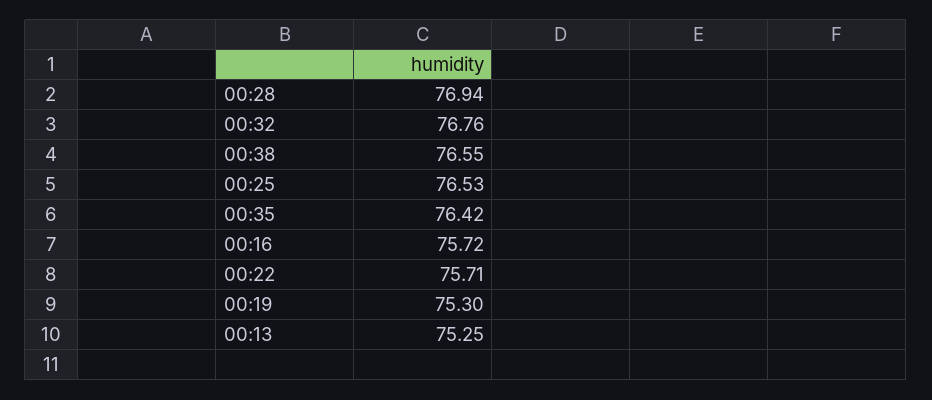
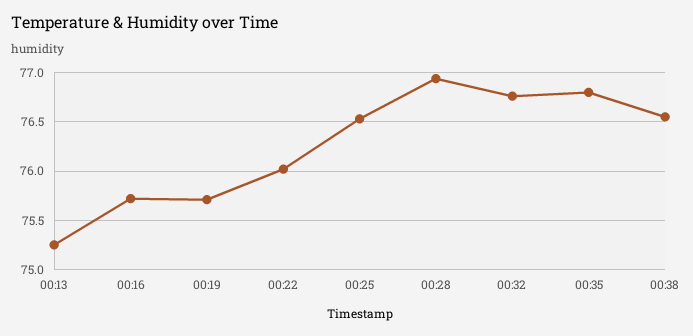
  {
    "00:28": 76.94,
    "00:32": 76.76,
    "00:38": 76.55,
    "00:25": 76.53,
-   "00:35": 76.42,
+   "00:35": 76.8,
    "00:16": 75.72,
-   "00:22": 75.71,
+   "00:22": 76,
-   "00:19": 75.3,
+   "00:19": 75.7,
    "00:13": 75.25
  }

